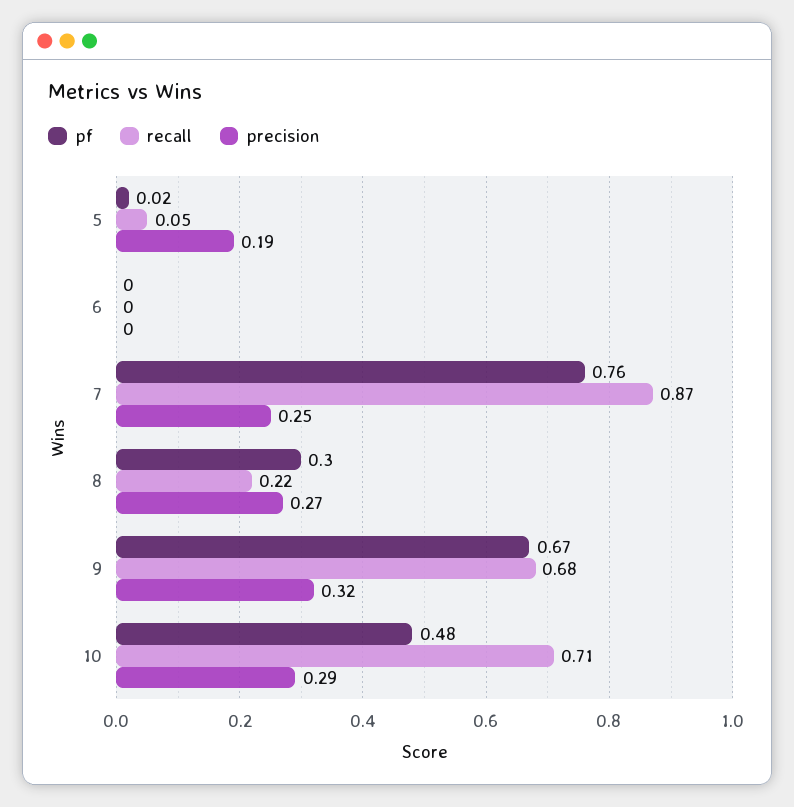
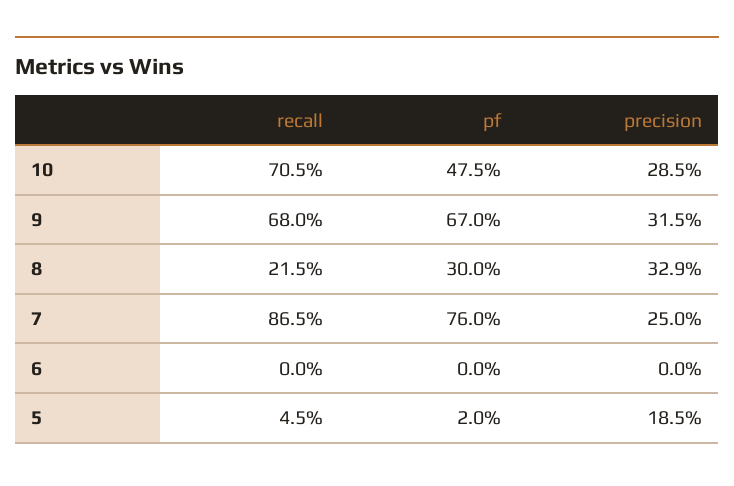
  {
    "pf": {
      "5": 0.02,
      "6": 0,
      "7": 0.76,
      "8": 0.3,
      "9": 0.67,
      "10": 0.475
    },
    "recall": {
      "5": 0.045,
      "6": 0,
      "7": 0.865,
      "8": 0.215,
      "9": 0.68,
      "10": 0.705
    },
    "precision": {
      "5": 0.185,
      "6": 0,
      "7": 0.25,
-     "8": 0.27,
+     "8": 0.329,
      "9": 0.315,
      "10": 0.285
    }
  }

